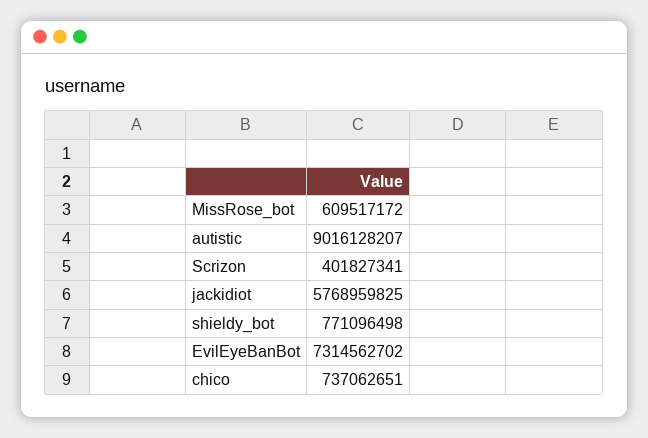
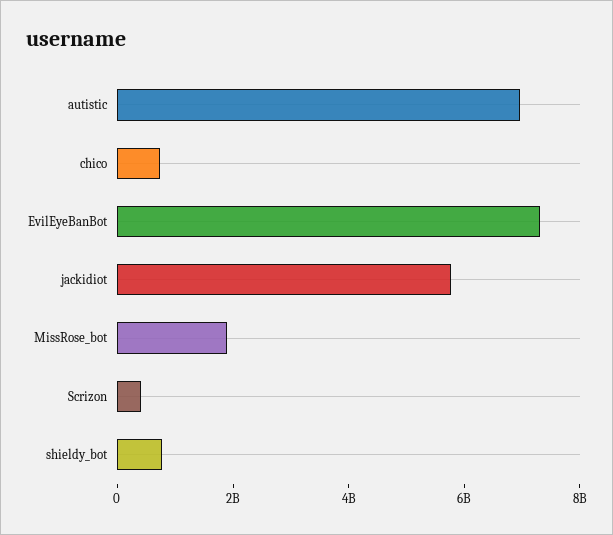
  {
-   "MissRose_bot": 609517172,
+   "MissRose_bot": 2000000000,
-   "autistic": 9016128207,
+   "autistic": 7000000000,
    "Scrizon": 401827341,
    "jackidiot": 5768959825,
    "shieldy_bot": 771096498,
    "EvilEyeBanBot": 7314562702,
    "chico": 737062651
  }

